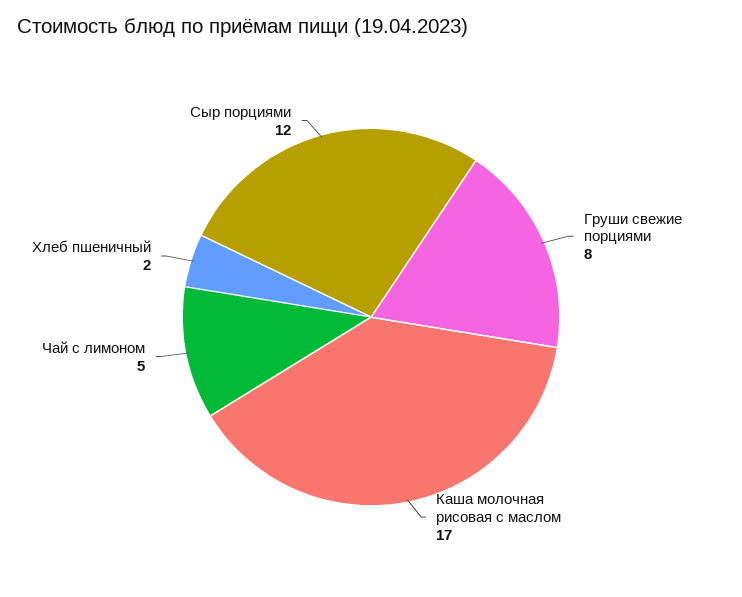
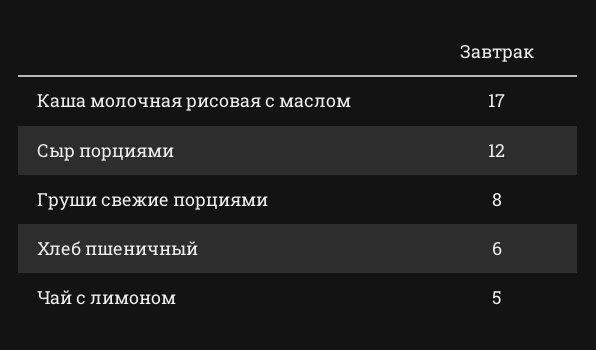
  {
    "Груши свежие порциями": 8,
    "Каша молочная рисовая с маслом": 17,
    "Чай с лимоном": 5,
-   "Хлеб пшеничный": 2,
+   "Хлеб пшеничный": 6,
    "Сыр порциями": 12
  }

